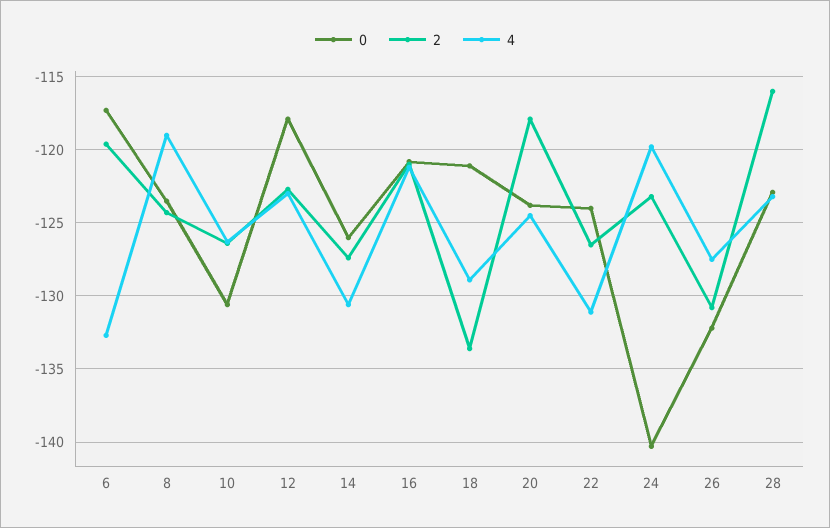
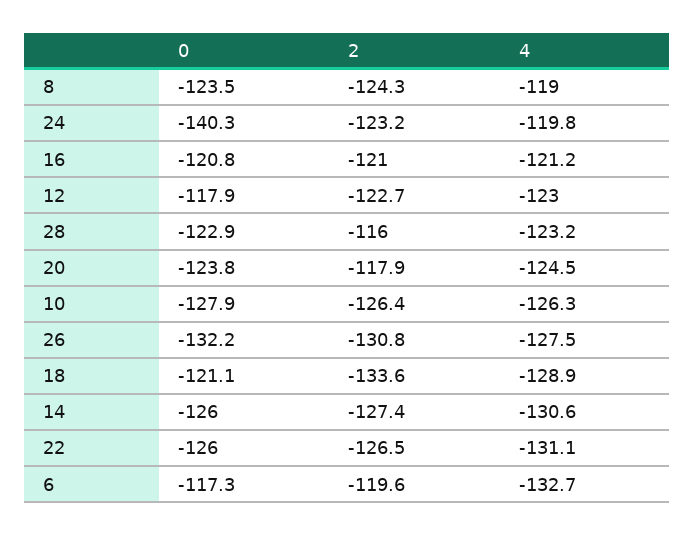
  {
    "0": {
      "6": -117.3,
      "8": -123.5,
-     "10": -130.5,
+     "10": -127.9,
      "12": -117.9,
      "14": -126,
      "16": -120.8,
      "18": -121.1,
      "20": -123.8,
-     "22": -124,
+     "22": -126,
      "24": -140.3,
      "26": -132.2,
      "28": -122.9
    },
    "2": {
      "6": -119.6,
      "8": -124.3,
      "10": -126.4,
      "12": -122.7,
      "14": -127.4,
      "16": -121,
      "18": -133.6,
      "20": -117.9,
      "22": -126.5,
      "24": -123.2,
      "26": -130.8,
      "28": -116
    },
    "4": {
      "6": -132.7,
      "8": -119,
      "10": -126.3,
      "12": -123,
      "14": -130.6,
      "16": -121.2,
      "18": -128.9,
      "20": -124.5,
      "22": -131.1,
      "24": -119.8,
      "26": -127.5,
      "28": -123.2
    }
  }

